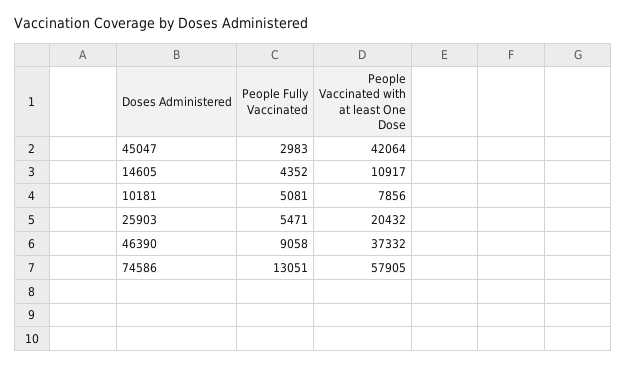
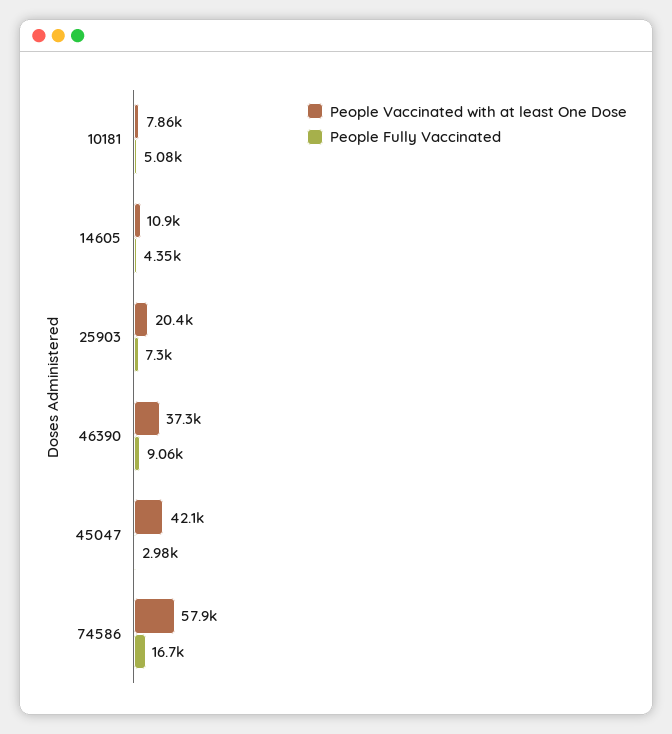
  {
    "People Fully Vaccinated": {
      "45047": 2983,
      "14605": 4352,
      "10181": 5081,
-     "25903": 5471,
+     "25903": 7300,
      "46390": 9058,
-     "74586": 13051
+     "74586": 16700
    },
    "People Vaccinated with at least One Dose": {
      "45047": 42064,
      "14605": 10917,
      "10181": 7856,
      "25903": 20432,
      "46390": 37332,
      "74586": 57905
    }
  }

